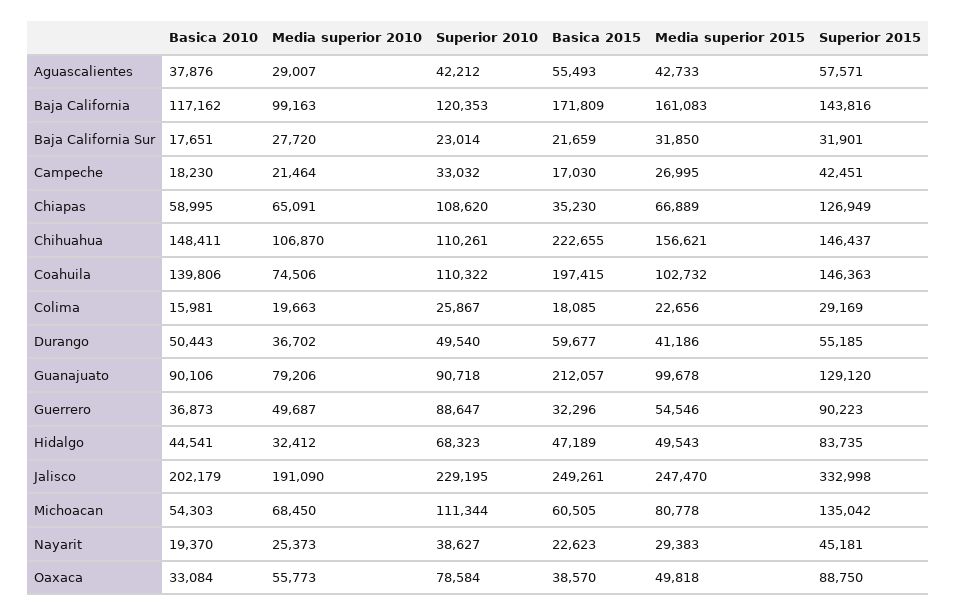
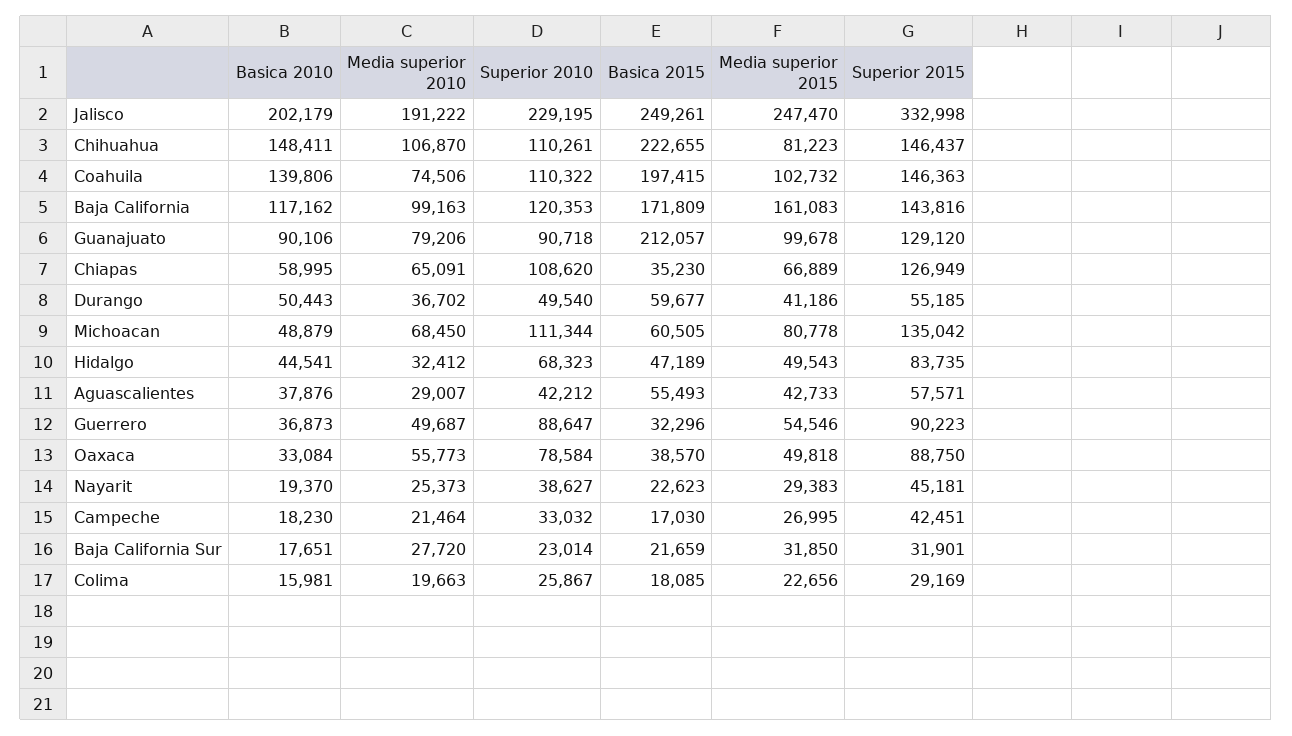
  {
    "Basica 2010": {
      "Aguascalientes": 37876,
      "Baja California": 117162,
      "Baja California Sur": 17651,
      "Campeche": 18230,
      "Chiapas": 58995,
      "Chihuahua": 148411,
      "Coahuila": 139806,
      "Colima": 15981,
      "Durango": 50443,
      "Guanajuato": 90106,
      "Guerrero": 36873,
      "Hidalgo": 44541,
      "Jalisco": 202179,
-     "Michoacan": 54303,
+     "Michoacan": 48879,
      "Nayarit": 19370,
      "Oaxaca": 33084
    },
    "Media superior 2010": {
      "Aguascalientes": 29007,
      "Baja California": 99163,
      "Baja California Sur": 27720,
      "Campeche": 21464,
      "Chiapas": 65091,
      "Chihuahua": 106870,
      "Coahuila": 74506,
      "Colima": 19663,
      "Durango": 36702,
      "Guanajuato": 79206,
      "Guerrero": 49687,
      "Hidalgo": 32412,
-     "Jalisco": 191090,
+     "Jalisco": 191222,
      "Michoacan": 68450,
      "Nayarit": 25373,
      "Oaxaca": 55773
    },
    "Superior 2010": {
      "Aguascalientes": 42212,
      "Baja California": 120353,
      "Baja California Sur": 23014,
      "Campeche": 33032,
      "Chiapas": 108620,
      "Chihuahua": 110261,
      "Coahuila": 110322,
      "Colima": 25867,
      "Durango": 49540,
      "Guanajuato": 90718,
      "Guerrero": 88647,
      "Hidalgo": 68323,
      "Jalisco": 229195,
      "Michoacan": 111344,
      "Nayarit": 38627,
      "Oaxaca": 78584
    },
    "Basica 2015": {
      "Aguascalientes": 55493,
      "Baja California": 171809,
      "Baja California Sur": 21659,
      "Campeche": 17030,
      "Chiapas": 35230,
      "Chihuahua": 222655,
      "Coahuila": 197415,
      "Colima": 18085,
      "Durango": 59677,
      "Guanajuato": 212057,
      "Guerrero": 32296,
      "Hidalgo": 47189,
      "Jalisco": 249261,
      "Michoacan": 60505,
      "Nayarit": 22623,
      "Oaxaca": 38570
    },
    "Media superior 2015": {
      "Aguascalientes": 42733,
      "Baja California": 161083,
      "Baja California Sur": 31850,
      "Campeche": 26995,
      "Chiapas": 66889,
-     "Chihuahua": 156621,
+     "Chihuahua": 81223,
      "Coahuila": 102732,
      "Colima": 22656,
      "Durango": 41186,
      "Guanajuato": 99678,
      "Guerrero": 54546,
      "Hidalgo": 49543,
      "Jalisco": 247470,
      "Michoacan": 80778,
      "Nayarit": 29383,
      "Oaxaca": 49818
    },
    "Superior 2015": {
      "Aguascalientes": 57571,
      "Baja California": 143816,
      "Baja California Sur": 31901,
      "Campeche": 42451,
      "Chiapas": 126949,
      "Chihuahua": 146437,
      "Coahuila": 146363,
      "Colima": 29169,
      "Durango": 55185,
      "Guanajuato": 129120,
      "Guerrero": 90223,
      "Hidalgo": 83735,
      "Jalisco": 332998,
      "Michoacan": 135042,
      "Nayarit": 45181,
      "Oaxaca": 88750
    }
  }

